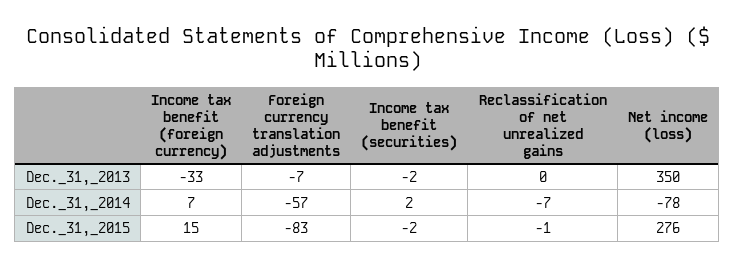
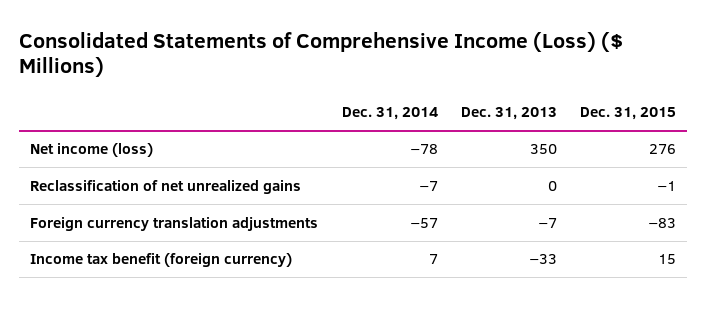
  {
    "Income tax benefit (foreign currency)": {
      "Dec._31,_2013": -33,
      "Dec._31,_2014": 7,
      "Dec._31,_2015": 15
    },
    "Foreign currency translation adjustments": {
      "Dec._31,_2013": -7,
      "Dec._31,_2014": -57,
      "Dec._31,_2015": -83
    },
-   "Income tax benefit (securities)": {
-     "Dec._31,_2013": -2,
-     "Dec._31,_2014": 2,
-     "Dec._31,_2015": -2
-   },
    "Reclassification of net unrealized gains": {
      "Dec._31,_2013": 0,
      "Dec._31,_2014": -7,
      "Dec._31,_2015": -1
    },
    "Net income (loss)": {
      "Dec._31,_2013": 350,
      "Dec._31,_2014": -78,
      "Dec._31,_2015": 276
    }
  }

